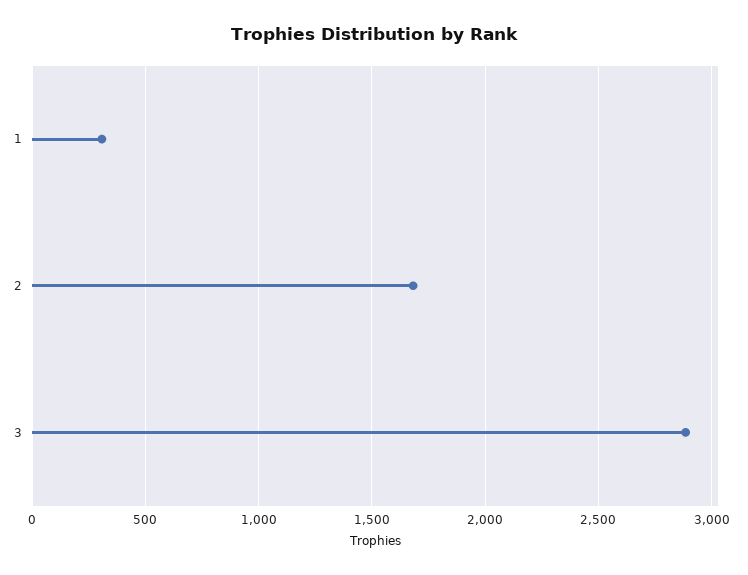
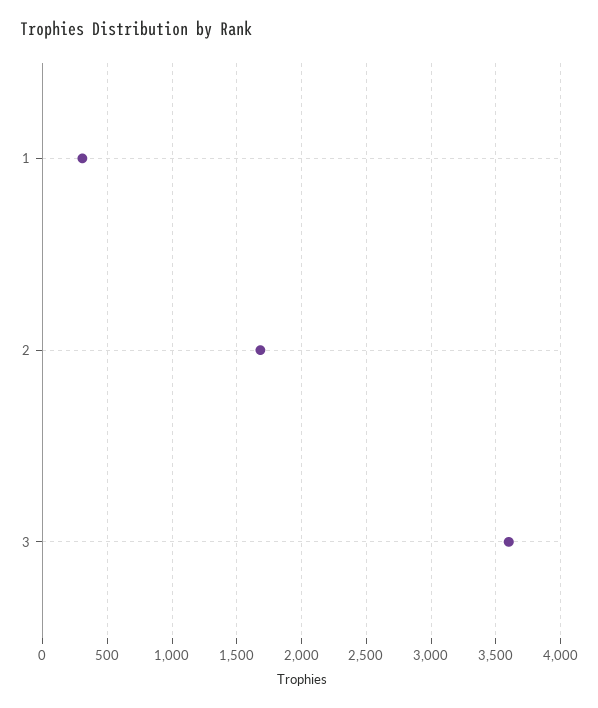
  {
    "1": 300,
    "2": 1700,
-   "3": 2900
+   "3": 3600
  }

